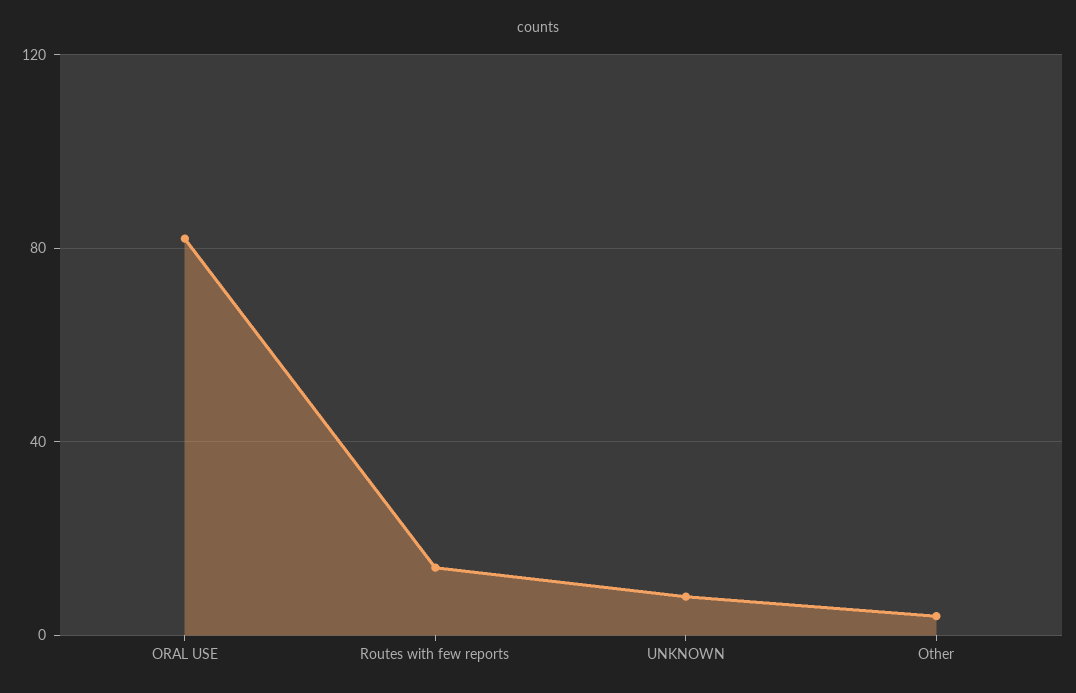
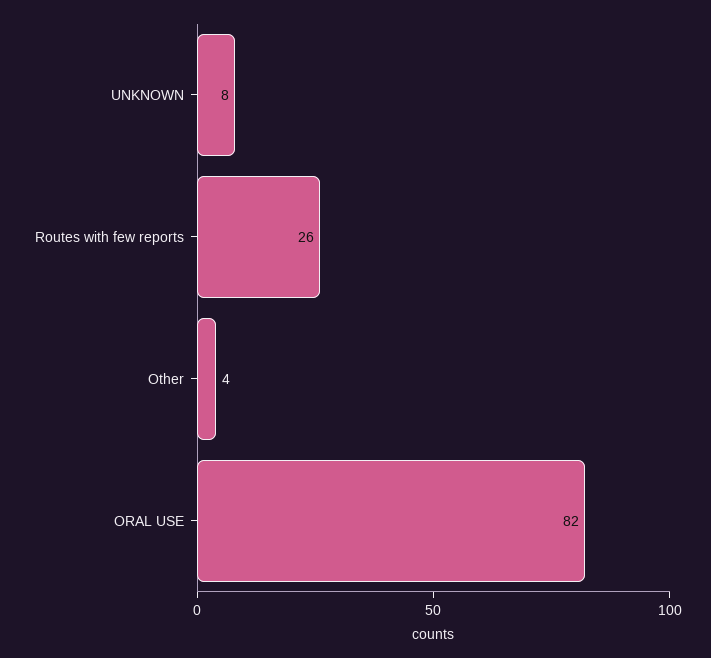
  {
    "ORAL USE": 82,
-   "Routes with few reports": 15,
+   "Routes with few reports": 26,
    "UNKNOWN": 8,
    "Other": 4
  }

